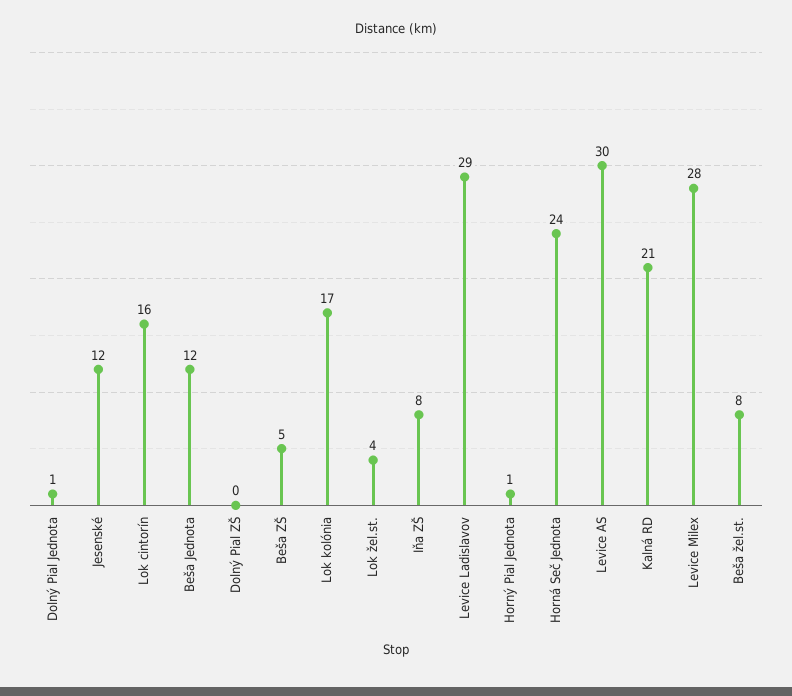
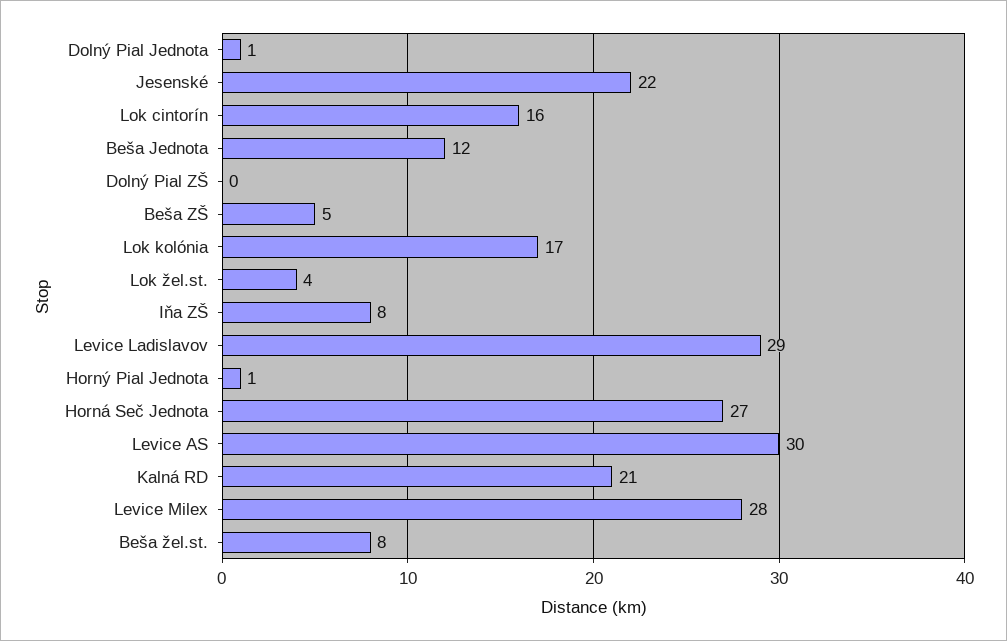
  {
    "Dolný Pial Jednota": 1,
-   "Jesenské": 12,
+   "Jesenské": 22,
    "Lok cintorín": 16,
    "Beša Jednota": 12,
    "Dolný Pial ZŠ": 0,
    "Beša ZŠ": 5,
    "Lok kolónia": 17,
    "Lok žel.st.": 4,
    "Iňa ZŠ": 8,
    "Levice Ladislavov": 29,
    "Horný Pial Jednota": 1,
-   "Horná Seč Jednota": 24,
+   "Horná Seč Jednota": 27,
    "Levice AS": 30,
    "Kalná RD": 21,
    "Levice Milex": 28,
    "Beša žel.st.": 8
  }

